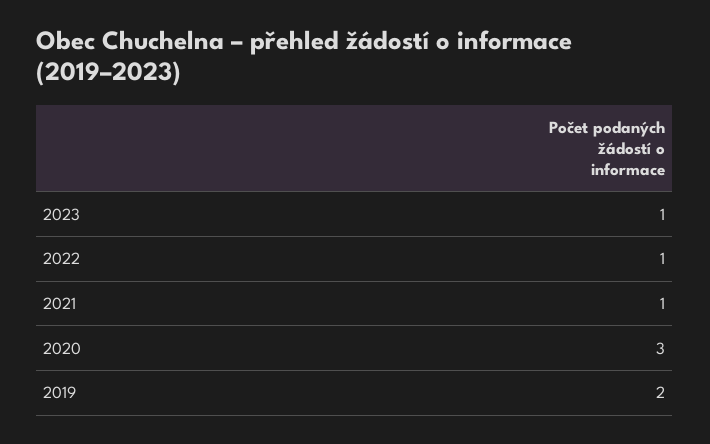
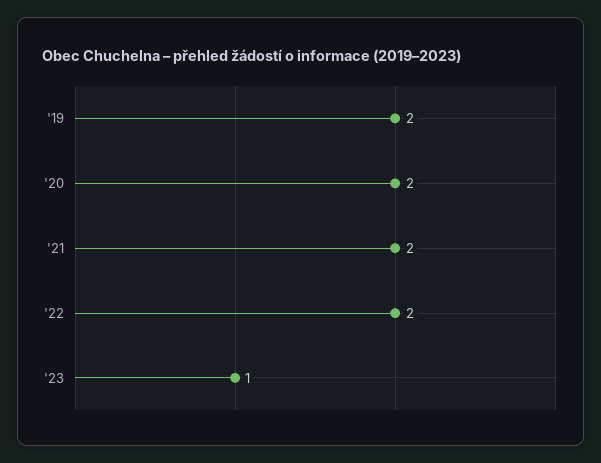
  {
    "2023": 1,
-   "2022": 1,
+   "2022": 2,
-   "2021": 1,
+   "2021": 2,
-   "2020": 3,
+   "2020": 2,
    "2019": 2
  }

